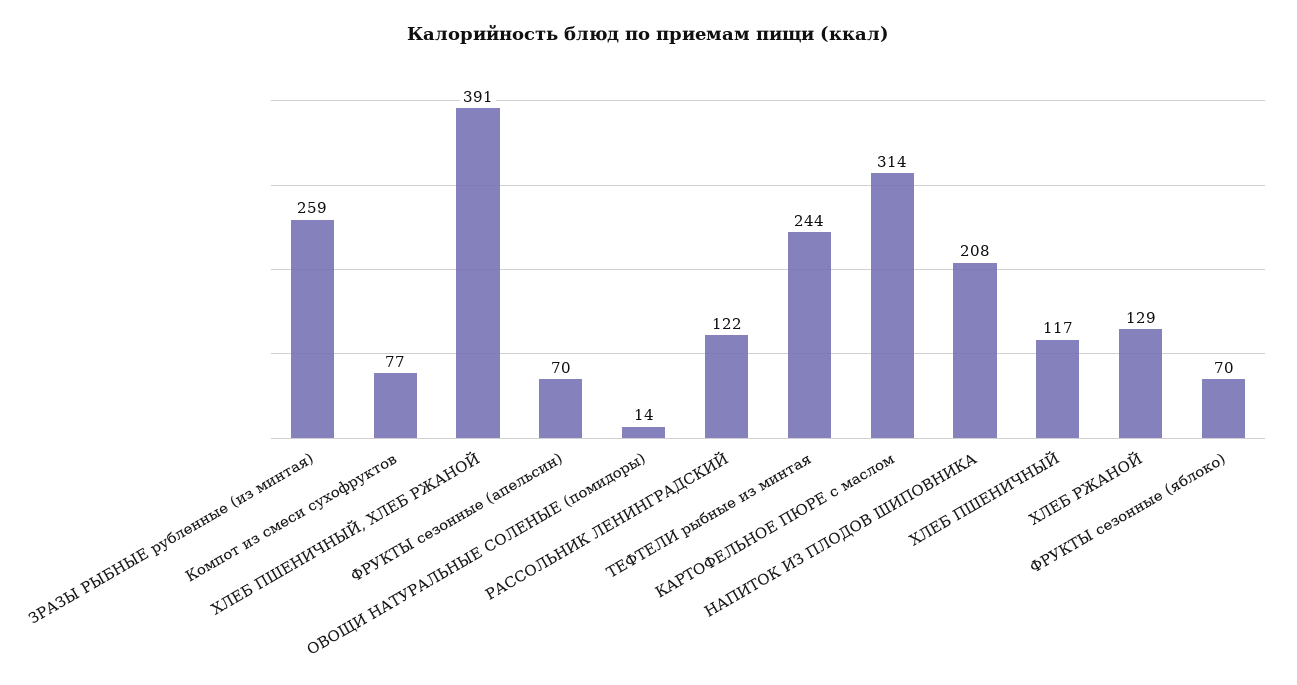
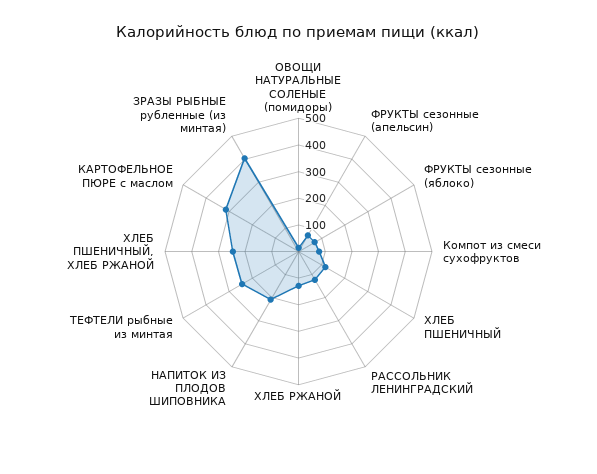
  {
-   "ЗРАЗЫ РЫБНЫЕ рубленные (из минтая)": 259,
+   "ЗРАЗЫ РЫБНЫЕ рубленные (из минтая)": 400,
    "Компот из смеси сухофруктов": 77,
-   "ХЛЕБ ПШЕНИЧНЫЙ, ХЛЕБ РЖАНОЙ": 391,
+   "ХЛЕБ ПШЕНИЧНЫЙ, ХЛЕБ РЖАНОЙ": 250,
    "ФРУКТЫ сезонные (апельсин)": 70,
    "ОВОЩИ НАТУРАЛЬНЫЕ СОЛЕНЫЕ (помидоры)": 14,
    "РАССОЛЬНИК ЛЕНИНГРАДСКИЙ": 122,
    "ТЕФТЕЛИ рыбные из минтая": 244,
    "КАРТОФЕЛЬНОЕ ПЮРЕ с маслом": 314,
    "НАПИТОК ИЗ ПЛОДОВ ШИПОВНИКА": 208,
    "ХЛЕБ ПШЕНИЧНЫЙ": 117,
    "ХЛЕБ РЖАНОЙ": 129,
    "ФРУКТЫ сезонные (яблоко)": 70
  }

